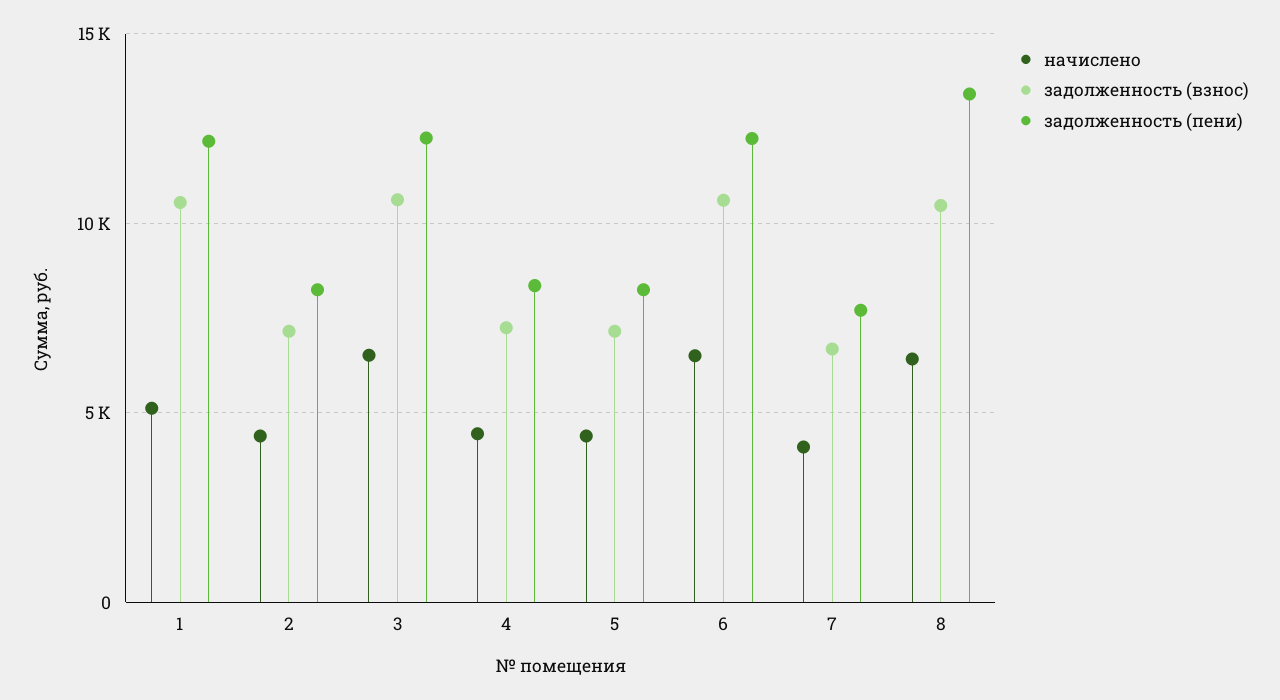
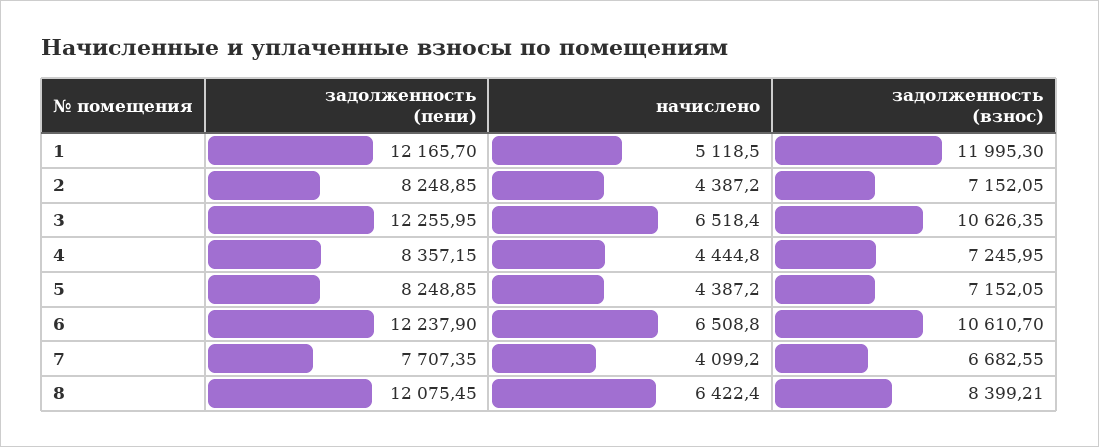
  {
    "начислено": {
      "1": 5118.5,
      "2": 4387.2,
      "3": 6518.4,
      "4": 4444.8,
      "5": 4387.2,
      "6": 6508.8,
      "7": 4099.2,
      "8": 6422.4
    },
    "задолженность (взнос)": {
-     "1": 10500,
+     "1": 11995.3,
      "2": 7152.05,
      "3": 10626.35,
      "4": 7245.95,
      "5": 7152.05,
      "6": 10610.7,
      "7": 6682.55,
-     "8": 10500
+     "8": 8399.21
    },
    "задолженность (пени)": {
      "1": 12165.7,
      "2": 8248.85,
      "3": 12255.95,
      "4": 8357.15,
      "5": 8248.85,
      "6": 12237.9,
      "7": 7707.35,
-     "8": 13500
+     "8": 12075.45
    }
  }

